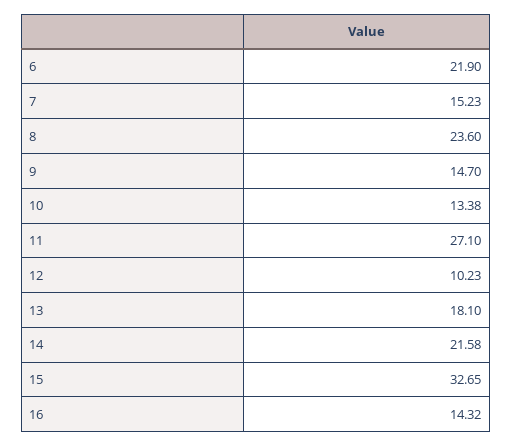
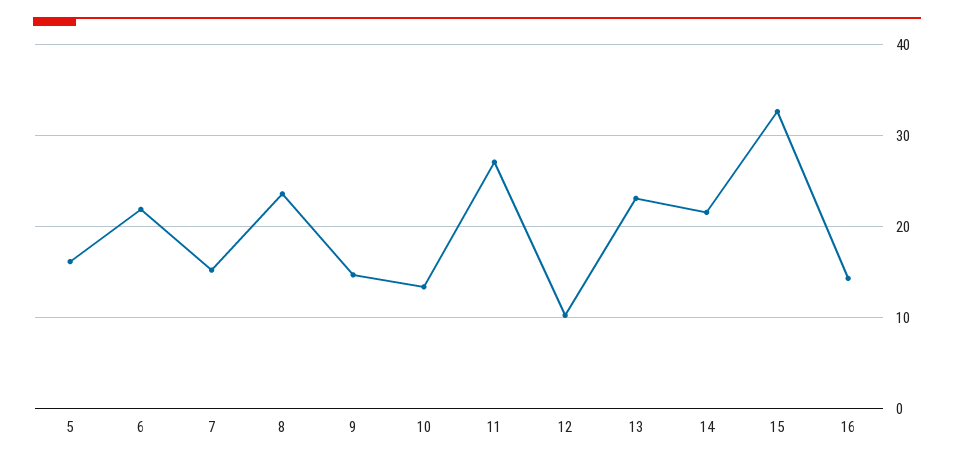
  {
    "6": 21.9,
    "7": 15.23,
    "8": 23.6,
    "9": 14.7,
    "10": 13.38,
    "11": 27.1,
    "12": 10.23,
-   "13": 18.1,
+   "13": 23,
    "14": 21.58,
    "15": 32.65,
-   "16": 14.32
+   "16": 14.32,
+   "5": 16
  }

